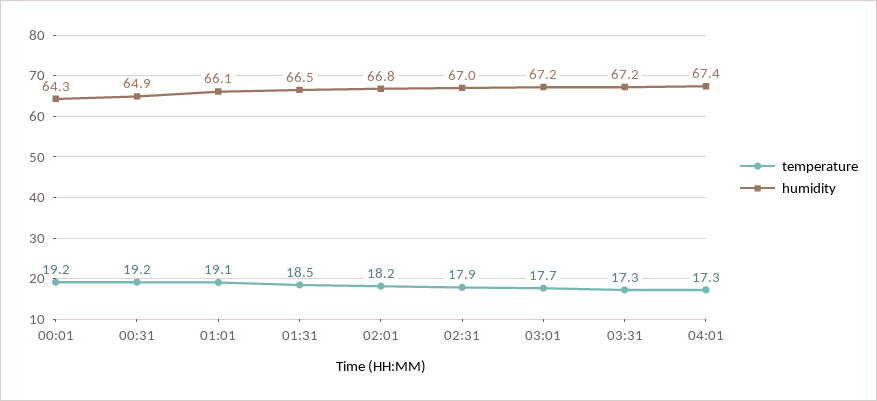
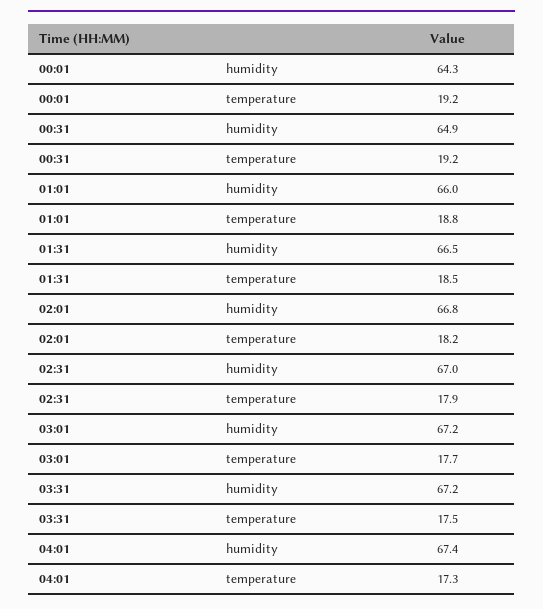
  {
    "temperature": {
      "00:01": 19.2,
      "00:31": 19.2,
-     "01:01": 19.1,
+     "01:01": 18.8,
      "01:31": 18.5,
      "02:01": 18.2,
      "02:31": 17.9,
      "03:01": 17.7,
-     "03:31": 17.3,
+     "03:31": 17.5,
      "04:01": 17.3
    },
    "humidity": {
      "00:01": 64.3,
      "00:31": 64.9,
-     "01:01": 66.1,
+     "01:01": 66,
      "01:31": 66.5,
      "02:01": 66.8,
      "02:31": 67,
      "03:01": 67.2,
      "03:31": 67.2,
      "04:01": 67.4
    }
  }

